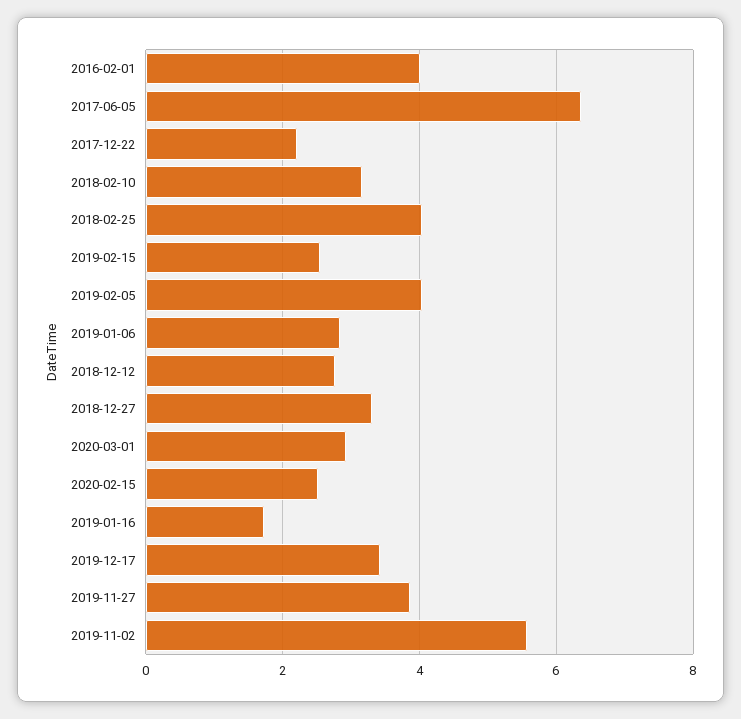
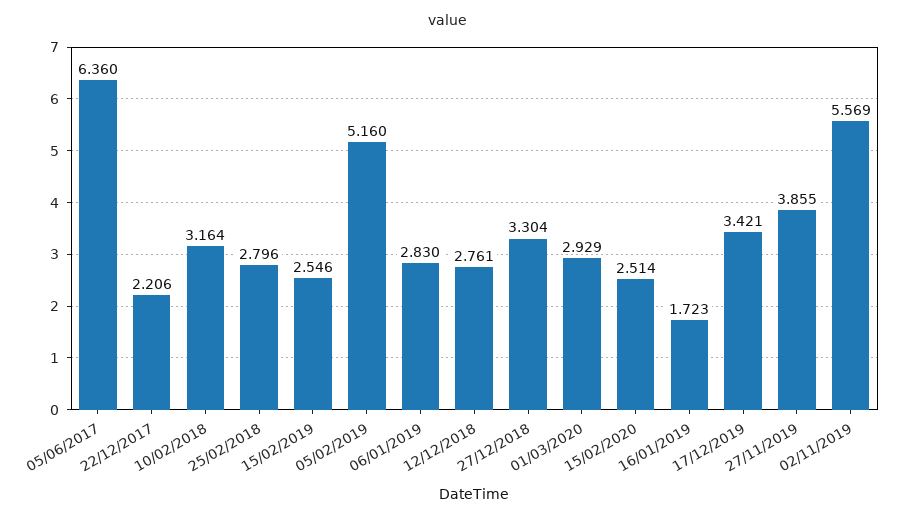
  {
-   "2016-02-01": 4,
    "2017-06-05": 6.36,
    "2017-12-22": 2.206,
    "2018-02-10": 3.164,
-   "2018-02-25": 4,
+   "2018-02-25": 2.796,
    "2019-02-15": 2.546,
-   "2019-02-05": 4,
+   "2019-02-05": 5.16,
    "2019-01-06": 2.83,
    "2018-12-12": 2.761,
    "2018-12-27": 3.304,
    "2020-03-01": 2.929,
    "2020-02-15": 2.514,
    "2019-01-16": 1.723,
    "2019-12-17": 3.421,
    "2019-11-27": 3.855,
    "2019-11-02": 5.569
  }

